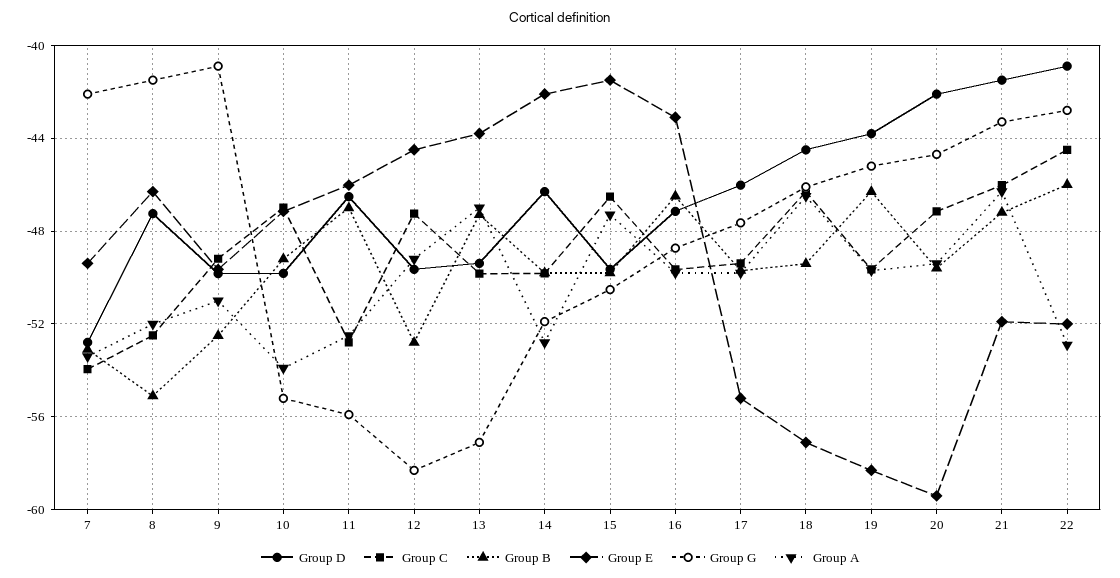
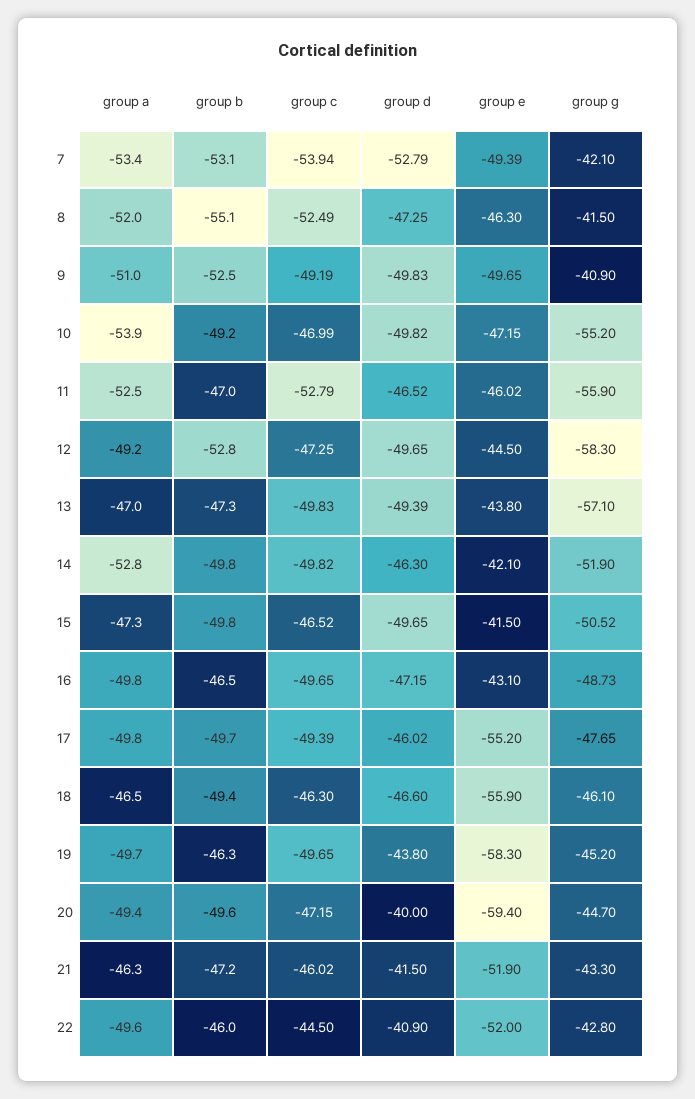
  {
    "Group D": {
      "7": -52.79,
      "8": -47.25,
      "9": -49.83,
      "10": -49.82,
      "11": -46.52,
      "12": -49.65,
      "13": -49.39,
      "14": -46.3,
      "15": -49.65,
      "16": -47.15,
      "17": -46.02,
-     "18": -44.5,
+     "18": -46.6,
      "19": -43.8,
-     "20": -42,
+     "20": -40,
      "21": -41.5,
      "22": -40.9
    },
    "Group C": {
      "7": -53.94,
      "8": -52.49,
      "9": -49.19,
      "10": -46.99,
      "11": -52.79,
      "12": -47.25,
      "13": -49.83,
      "14": -49.82,
      "15": -46.52,
      "16": -49.65,
      "17": -49.39,
      "18": -46.3,
      "19": -49.65,
      "20": -47.15,
      "21": -46.02,
      "22": -44.5
    },
    "Group B": {
      "7": -53.1,
      "8": -55.1,
      "9": -52.5,
      "10": -49.2,
      "11": -47,
      "12": -52.8,
      "13": -47.3,
      "14": -49.8,
      "15": -49.8,
      "16": -46.5,
      "17": -49.7,
      "18": -49.4,
      "19": -46.3,
      "20": -49.6,
      "21": -47.2,
      "22": -46
    },
    "Group E": {
      "7": -49.39,
      "8": -46.3,
      "9": -49.65,
      "10": -47.15,
      "11": -46.02,
      "12": -44.5,
      "13": -43.8,
      "14": -42.1,
      "15": -41.5,
      "16": -43.1,
      "17": -55.2,
-     "18": -57,
+     "18": -55.9,
      "19": -58.3,
      "20": -59.4,
      "21": -51.9,
      "22": -52
    },
    "Group G": {
      "7": -42.1,
      "8": -41.5,
      "9": -40.9,
      "10": -55.2,
      "11": -55.9,
      "12": -58.3,
      "13": -57.1,
      "14": -51.9,
      "15": -50.52,
      "16": -48.73,
      "17": -47.65,
      "18": -46.1,
      "19": -45.2,
      "20": -44.7,
      "21": -43.3,
      "22": -42.8
    },
    "Group A": {
      "7": -53.4,
      "8": -52,
      "9": -51,
      "10": -53.9,
      "11": -52.5,
      "12": -49.2,
      "13": -47,
      "14": -52.8,
      "15": -47.3,
      "16": -49.8,
      "17": -49.8,
      "18": -46.5,
      "19": -49.7,
      "20": -49.4,
      "21": -46.3,
-     "22": -53
+     "22": -49.6
    }
  }

